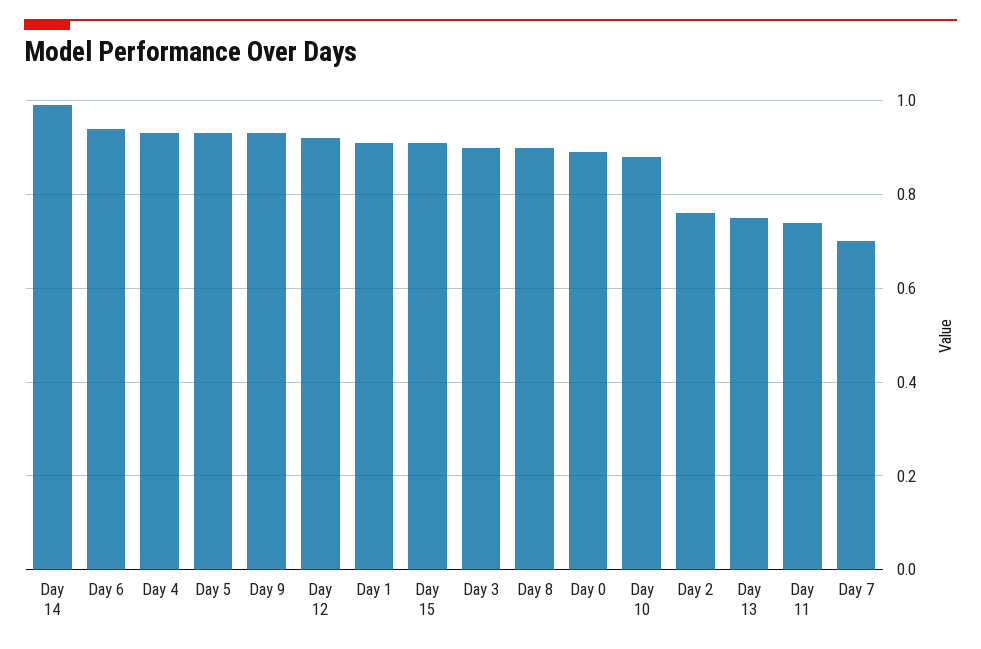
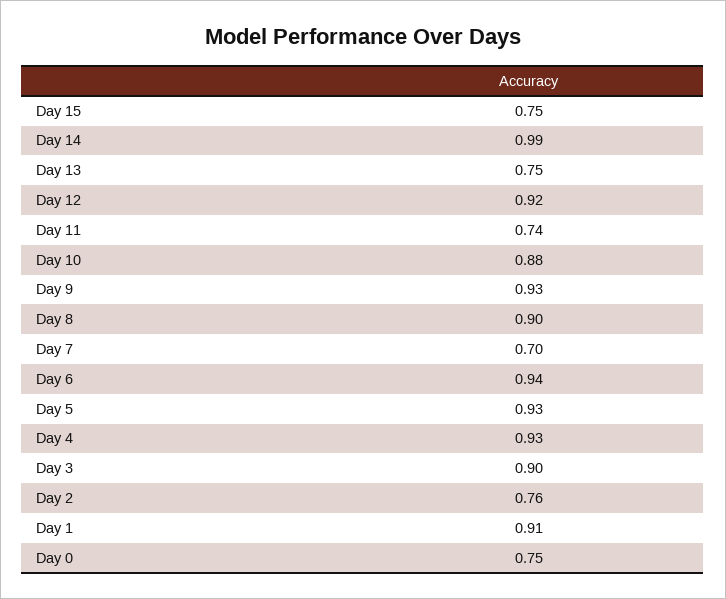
  {
    "Day 14": 0.99,
    "Day 6": 0.94,
    "Day 4": 0.93,
    "Day 5": 0.93,
    "Day 9": 0.93,
    "Day 12": 0.92,
    "Day 1": 0.91,
-   "Day 15": 0.9,
+   "Day 15": 0.75,
    "Day 3": 0.9,
    "Day 8": 0.9,
-   "Day 0": 0.9,
+   "Day 0": 0.75,
    "Day 10": 0.88,
    "Day 2": 0.76,
    "Day 13": 0.75,
    "Day 11": 0.74,
    "Day 7": 0.7
  }

